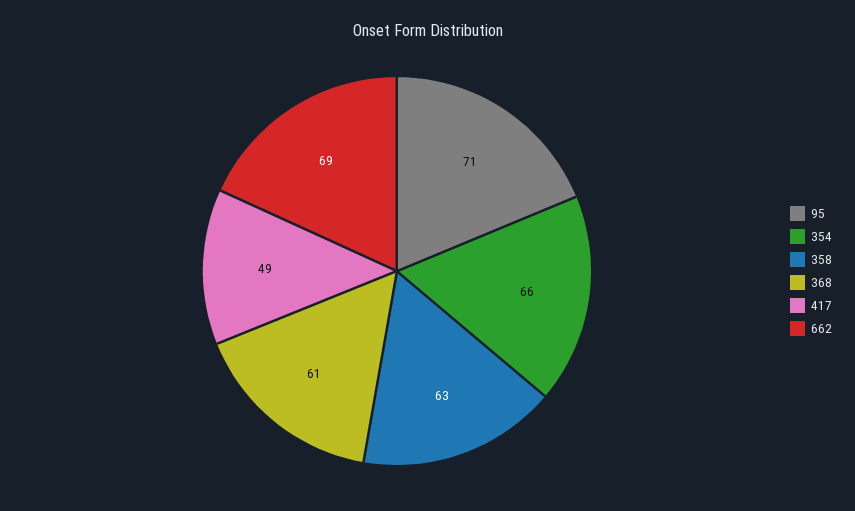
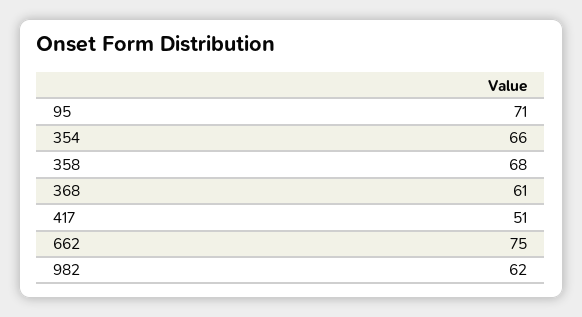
  {
    "95": 71,
    "354": 66,
-   "358": 63,
+   "358": 68,
    "368": 61,
-   "417": 49,
+   "417": 51,
-   "662": 69
+   "662": 75,
+   "982": 62
  }

